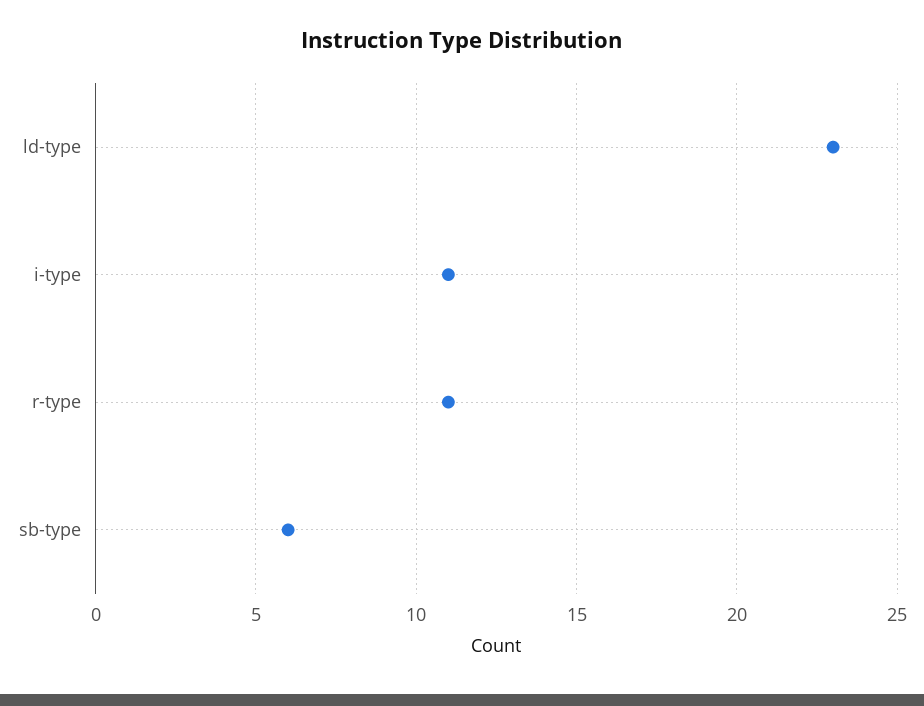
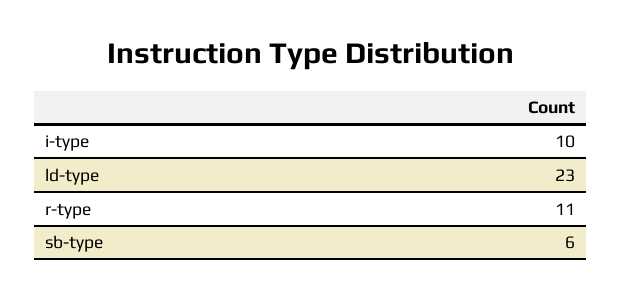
  {
    "ld-type": 23,
-   "i-type": 11,
+   "i-type": 10,
    "r-type": 11,
    "sb-type": 6
  }

